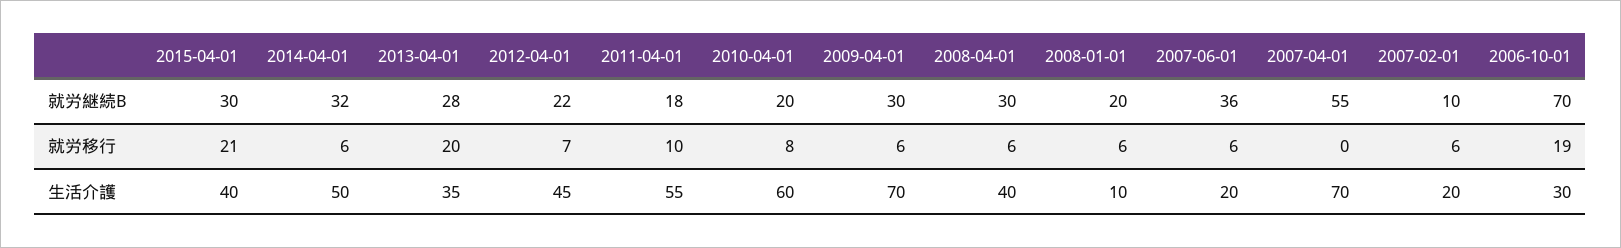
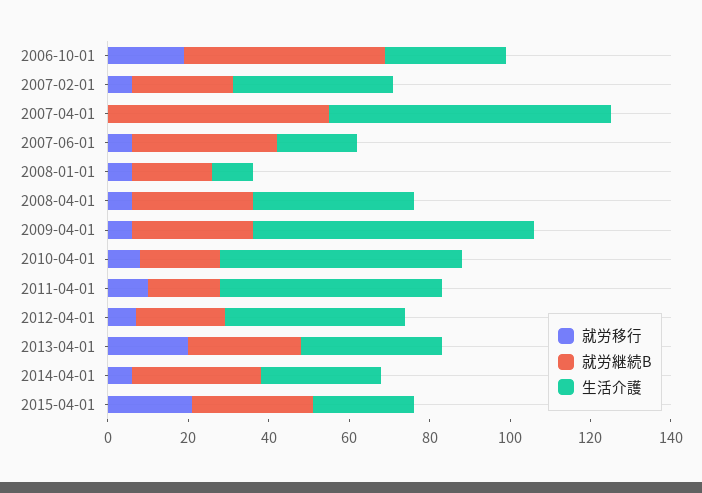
  {
    "就労継続B": {
      "2015-04-01": 30,
      "2014-04-01": 32,
      "2013-04-01": 28,
      "2012-04-01": 22,
      "2011-04-01": 18,
      "2010-04-01": 20,
      "2009-04-01": 30,
      "2008-04-01": 30,
      "2008-01-01": 20,
      "2007-06-01": 36,
      "2007-04-01": 55,
-     "2007-02-01": 10,
+     "2007-02-01": 25,
-     "2006-10-01": 70
+     "2006-10-01": 50
    },
    "就労移行": {
      "2015-04-01": 21,
      "2014-04-01": 6,
      "2013-04-01": 20,
      "2012-04-01": 7,
      "2011-04-01": 10,
      "2010-04-01": 8,
      "2009-04-01": 6,
      "2008-04-01": 6,
      "2008-01-01": 6,
      "2007-06-01": 6,
      "2007-04-01": 0,
      "2007-02-01": 6,
      "2006-10-01": 19
    },
    "生活介護": {
-     "2015-04-01": 40,
+     "2015-04-01": 25,
-     "2014-04-01": 50,
+     "2014-04-01": 30,
      "2013-04-01": 35,
      "2012-04-01": 45,
      "2011-04-01": 55,
      "2010-04-01": 60,
      "2009-04-01": 70,
      "2008-04-01": 40,
      "2008-01-01": 10,
      "2007-06-01": 20,
      "2007-04-01": 70,
-     "2007-02-01": 20,
+     "2007-02-01": 40,
      "2006-10-01": 30
    }
  }

